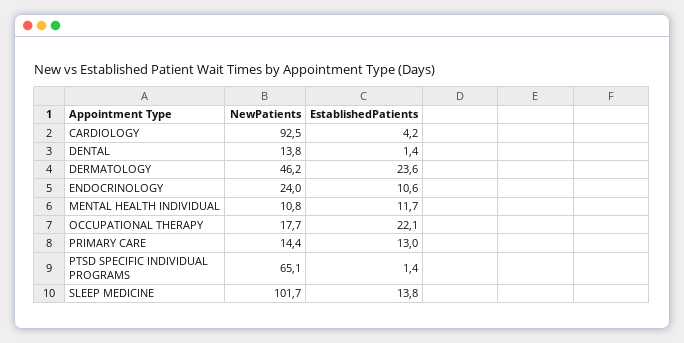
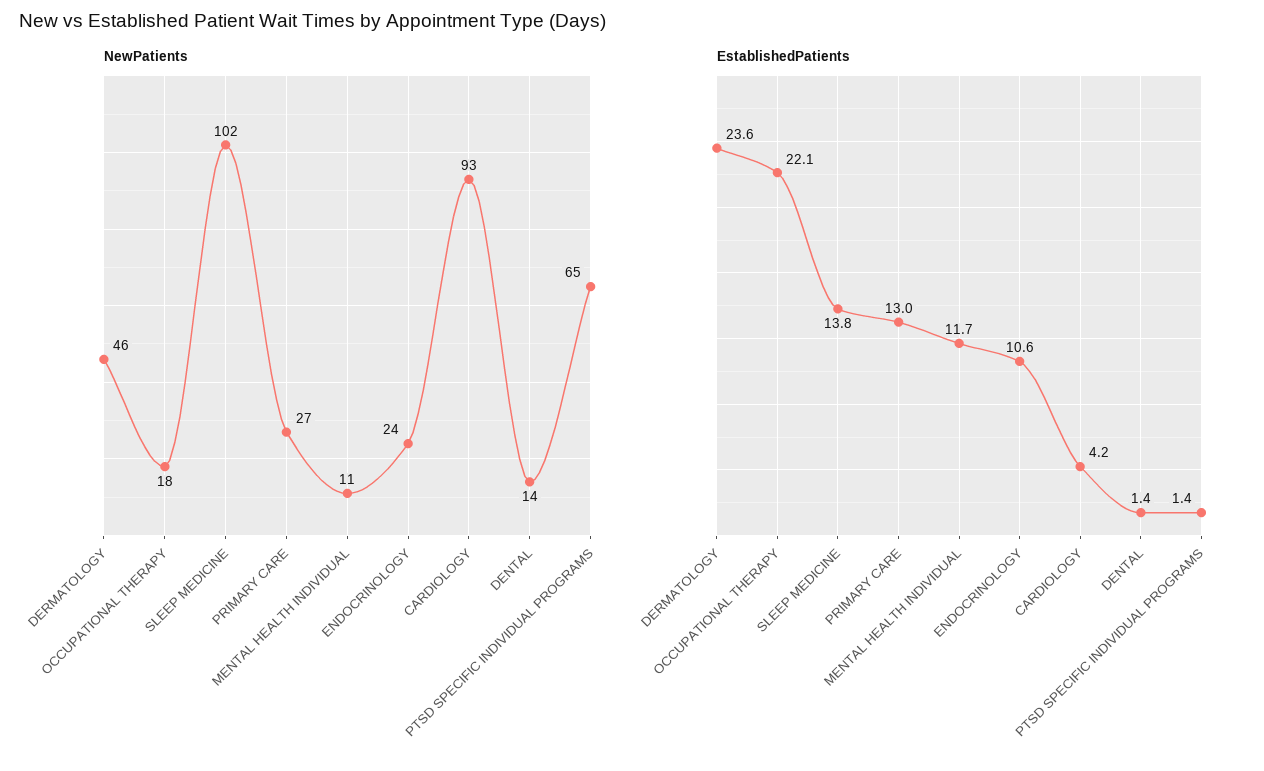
  {
    "NewPatients": {
      "CARDIOLOGY": 92.5,
      "DENTAL": 13.8,
      "DERMATOLOGY": 46.2,
      "ENDOCRINOLOGY": 24,
      "MENTAL HEALTH INDIVIDUAL": 10.8,
      "OCCUPATIONAL THERAPY": 17.7,
-     "PRIMARY CARE": 14.4,
+     "PRIMARY CARE": 27,
      "PTSD SPECIFIC INDIVIDUAL PROGRAMS": 65.1,
      "SLEEP MEDICINE": 101.7
    },
    "EstablishedPatients": {
      "CARDIOLOGY": 4.2,
      "DENTAL": 1.4,
      "DERMATOLOGY": 23.6,
      "ENDOCRINOLOGY": 10.6,
      "MENTAL HEALTH INDIVIDUAL": 11.7,
      "OCCUPATIONAL THERAPY": 22.1,
      "PRIMARY CARE": 13,
      "PTSD SPECIFIC INDIVIDUAL PROGRAMS": 1.4,
      "SLEEP MEDICINE": 13.8
    }
  }

